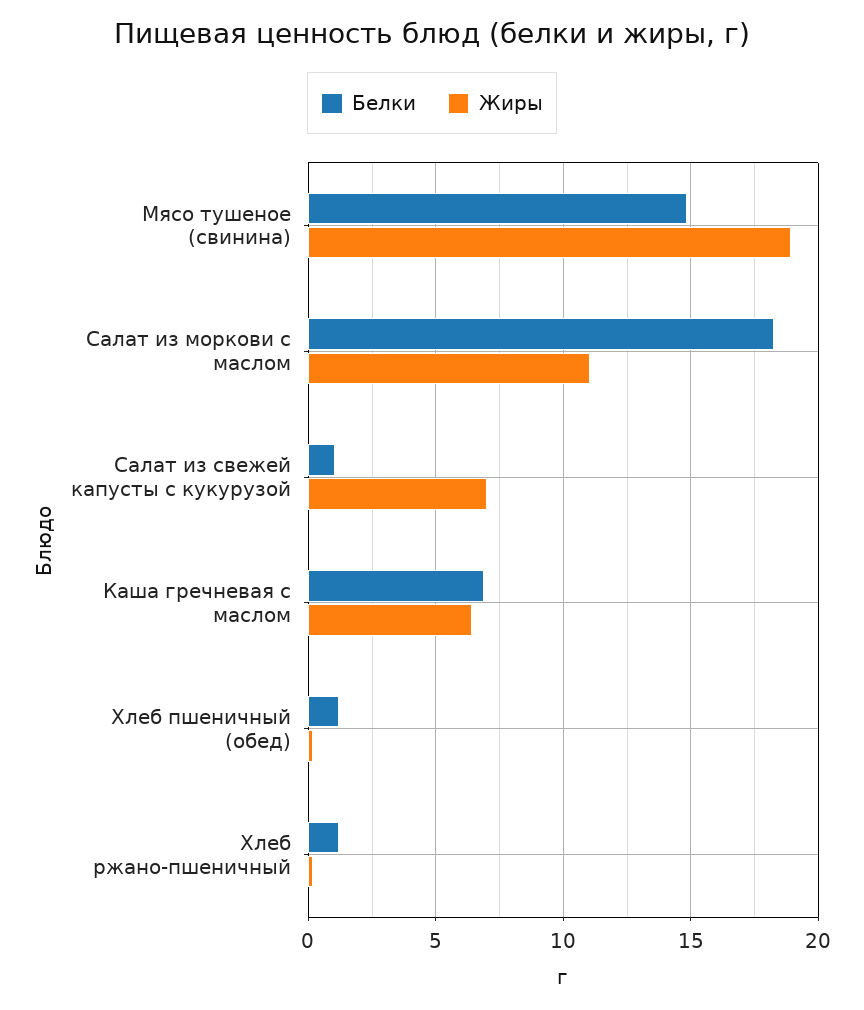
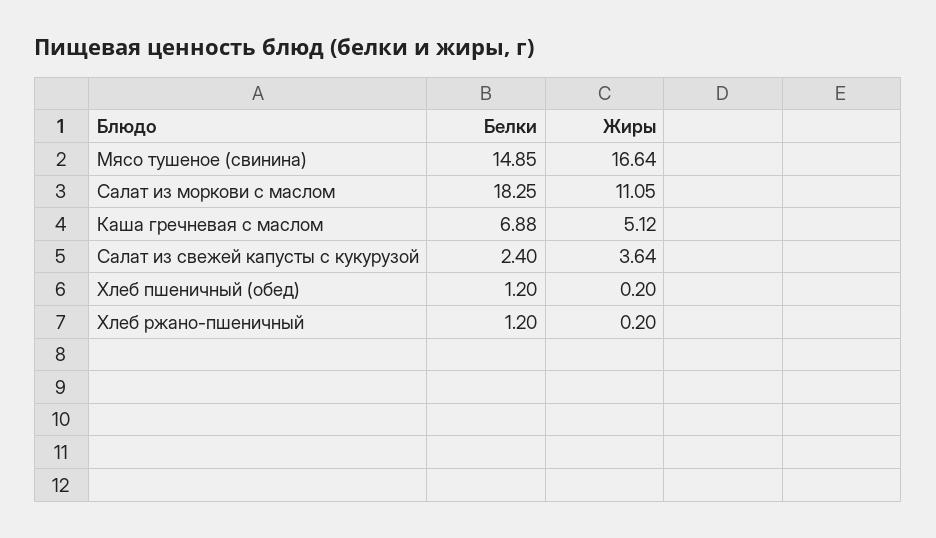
  {
    "Белки": {
      "Мясо тушеное (свинина)": 14.85,
      "Салат из моркови с маслом": 18.25,
-     "Салат из свежей капусты с кукурузой": 1,
+     "Салат из свежей капусты с кукурузой": 2.4,
      "Каша гречневая с маслом": 6.88,
      "Хлеб пшеничный (обед)": 1.2,
      "Хлеб ржано-пшеничный": 1.2
    },
    "Жиры": {
-     "Мясо тушеное (свинина)": 19,
+     "Мясо тушеное (свинина)": 16.64,
      "Салат из моркови с маслом": 11.05,
-     "Салат из свежей капусты с кукурузой": 7,
+     "Салат из свежей капусты с кукурузой": 3.64,
-     "Каша гречневая с маслом": 6.5,
+     "Каша гречневая с маслом": 5.12,
      "Хлеб пшеничный (обед)": 0.2,
      "Хлеб ржано-пшеничный": 0.2
    }
  }

